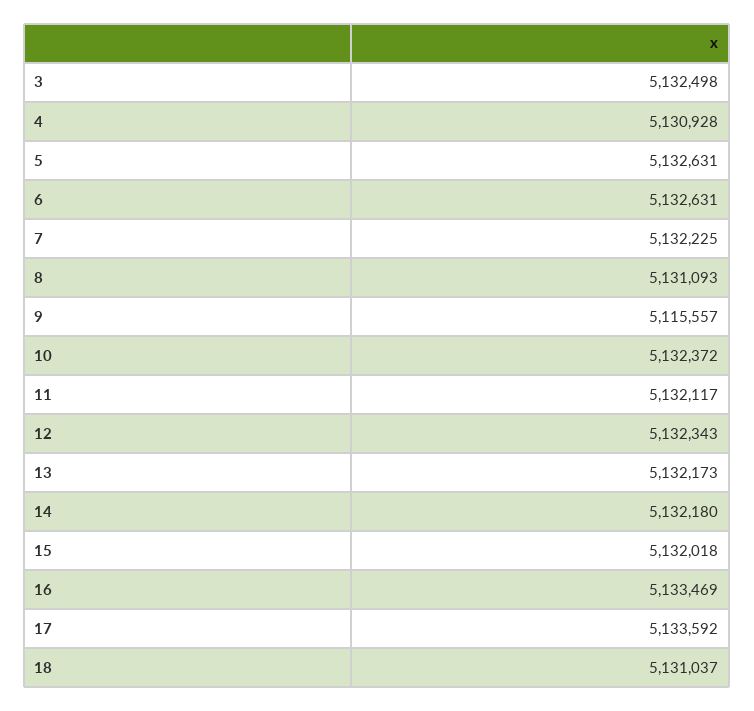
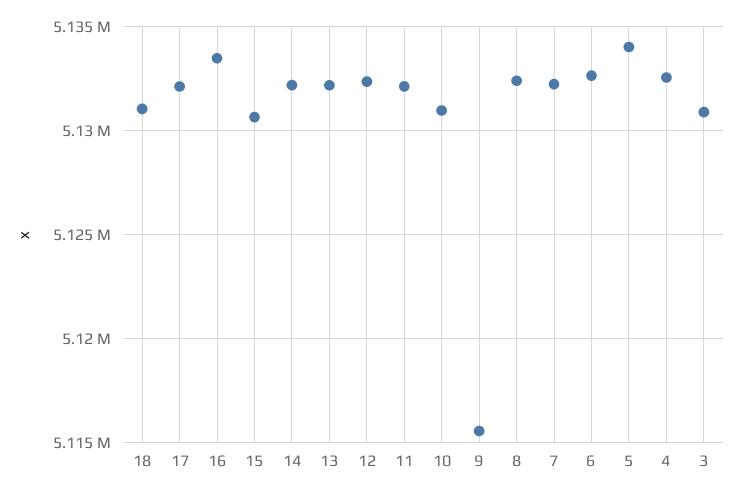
  {
-   "3": 5132498,
+   "3": 5131000,
-   "4": 5130928,
+   "4": 5132500,
-   "5": 5132631,
+   "5": 5134000,
    "6": 5132631,
    "7": 5132225,
-   "8": 5131093,
+   "8": 5132500,
    "9": 5115557,
-   "10": 5132372,
+   "10": 5131000,
    "11": 5132117,
    "12": 5132343,
    "13": 5132173,
    "14": 5132180,
-   "15": 5132018,
+   "15": 5130500,
    "16": 5133469,
-   "17": 5133592,
+   "17": 5132000,
    "18": 5131037
  }

